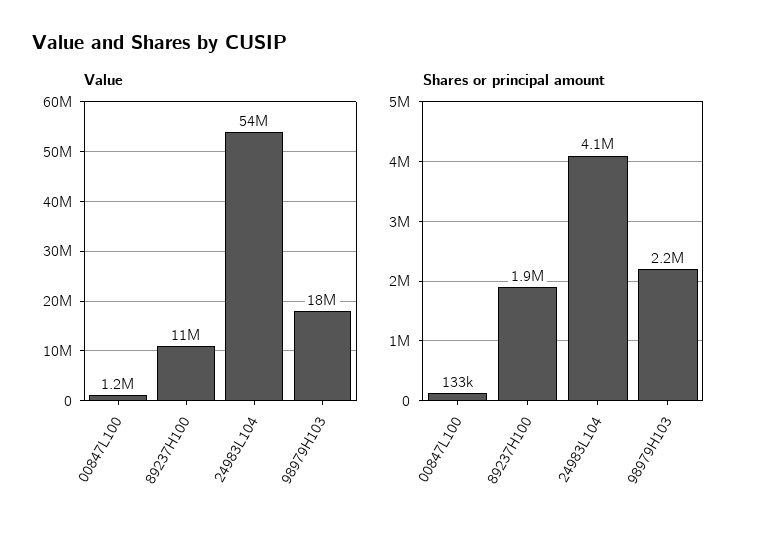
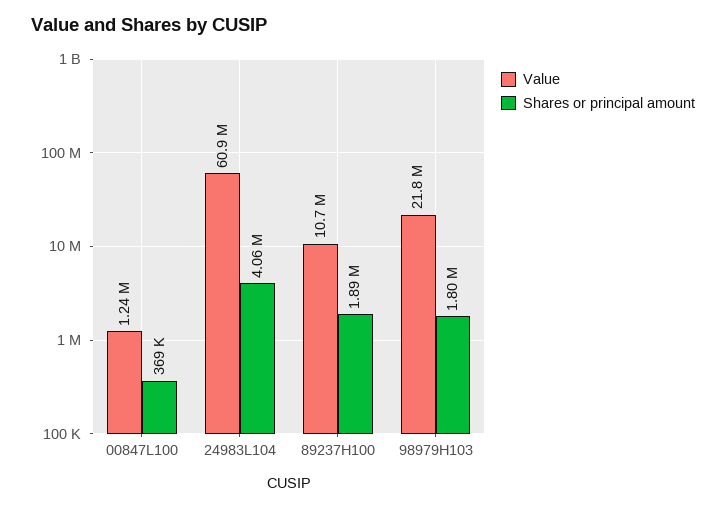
  {
    "Value": {
      "00847L100": 1240000,
      "89237H100": 10700000,
-     "24983L104": 54000000,
+     "24983L104": 60900000,
-     "98979H103": 18000000
+     "98979H103": 21800000
    },
    "Shares or principal amount": {
-     "00847L100": 133000,
+     "00847L100": 369000,
      "89237H100": 1890000,
      "24983L104": 4060000,
-     "98979H103": 2200000
+     "98979H103": 1800000
    }
  }

